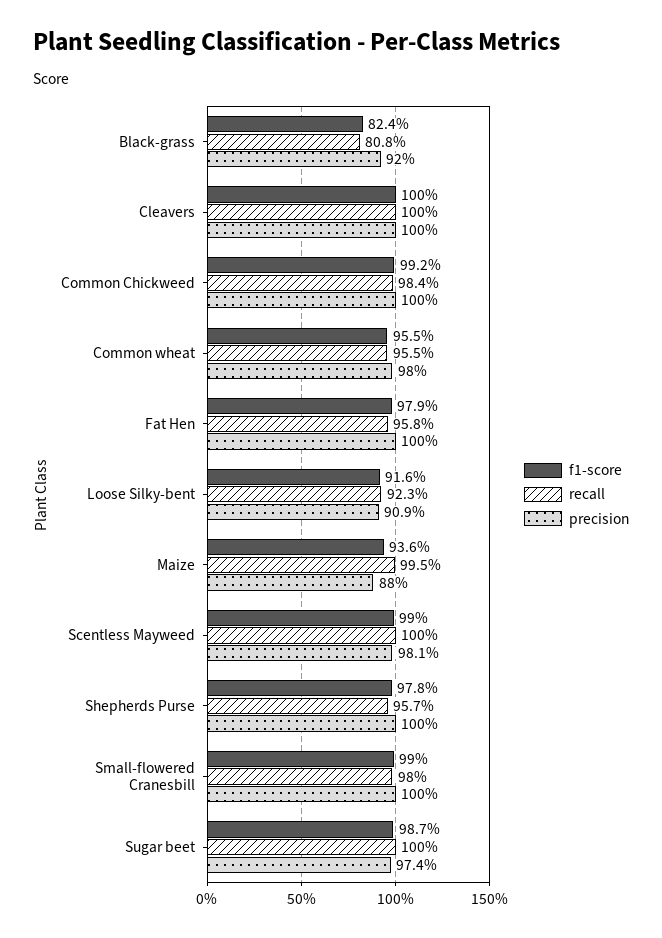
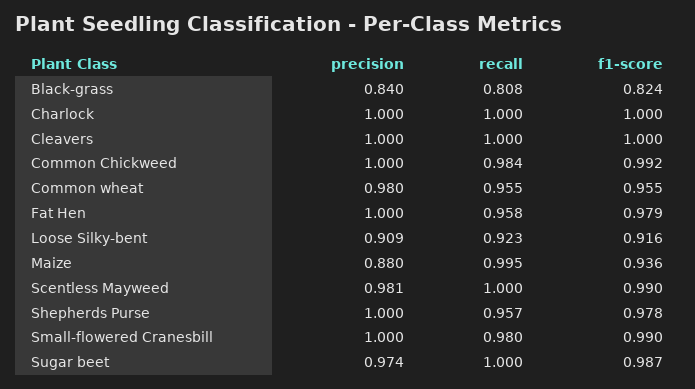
  {
    "f1-score": {
      "Black-grass": 0.824,
      "Cleavers": 1,
      "Common Chickweed": 0.992,
      "Common wheat": 0.955,
      "Fat Hen": 0.979,
      "Loose Silky-bent": 0.916,
      "Maize": 0.936,
      "Scentless Mayweed": 0.99,
      "Shepherds Purse": 0.978,
      "Small-flowered Cranesbill": 0.99,
-     "Sugar beet": 0.987
+     "Sugar beet": 0.987,
+     "Charlock": 1
    },
    "recall": {
      "Black-grass": 0.808,
      "Cleavers": 1,
      "Common Chickweed": 0.984,
      "Common wheat": 0.955,
      "Fat Hen": 0.958,
      "Loose Silky-bent": 0.923,
      "Maize": 0.995,
      "Scentless Mayweed": 1,
      "Shepherds Purse": 0.957,
      "Small-flowered Cranesbill": 0.98,
-     "Sugar beet": 1
+     "Sugar beet": 1,
+     "Charlock": 1
    },
    "precision": {
-     "Black-grass": 0.92,
+     "Black-grass": 0.84,
      "Cleavers": 1,
      "Common Chickweed": 1,
      "Common wheat": 0.98,
      "Fat Hen": 1,
      "Loose Silky-bent": 0.909,
      "Maize": 0.88,
      "Scentless Mayweed": 0.981,
      "Shepherds Purse": 1,
      "Small-flowered Cranesbill": 1,
-     "Sugar beet": 0.974
+     "Sugar beet": 0.974,
+     "Charlock": 1
    }
  }

